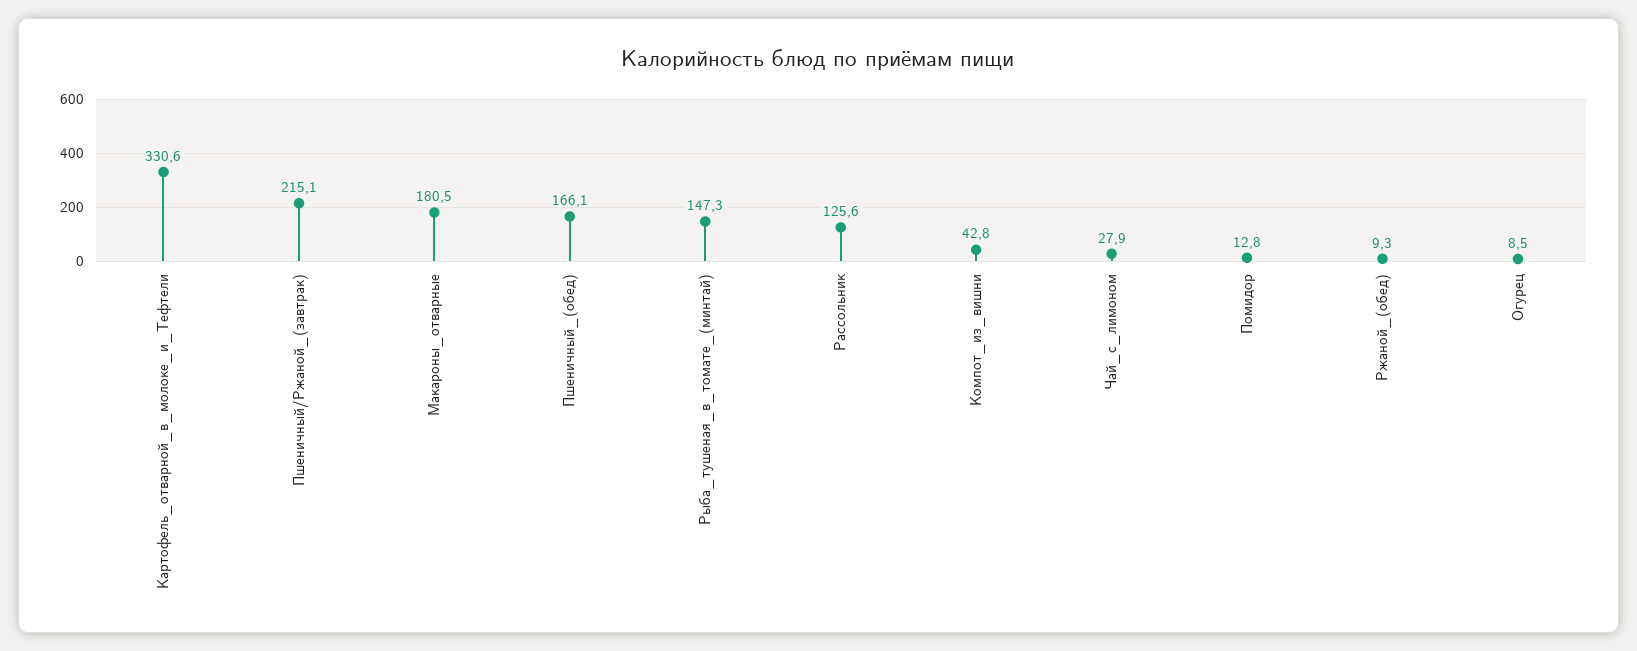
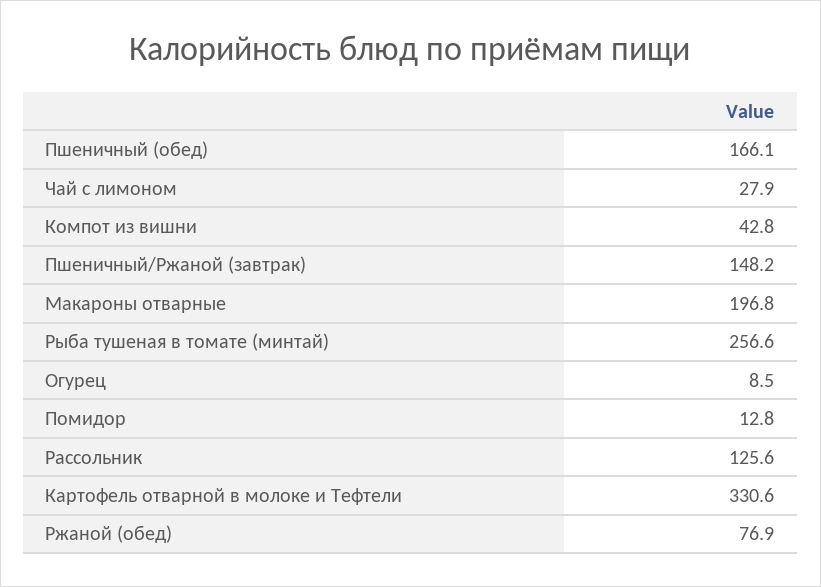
  {
    "Картофель_отварной_в_молоке_и_Тефтели": 330.6,
-   "Пшеничный/Ржаной_(завтрак)": 215.1,
+   "Пшеничный/Ржаной_(завтрак)": 148.2,
-   "Макароны_отварные": 180.5,
+   "Макароны_отварные": 196.8,
    "Пшеничный_(обед)": 166.1,
-   "Рыба_тушеная_в_томате_(минтай)": 147.3,
+   "Рыба_тушеная_в_томате_(минтай)": 256.6,
    "Рассольник": 125.6,
    "Компот_из_вишни": 42.8,
    "Чай_с_лимоном": 27.9,
    "Помидор": 12.8,
-   "Ржаной_(обед)": 9.3,
+   "Ржаной_(обед)": 76.9,
    "Огурец": 8.5
  }

